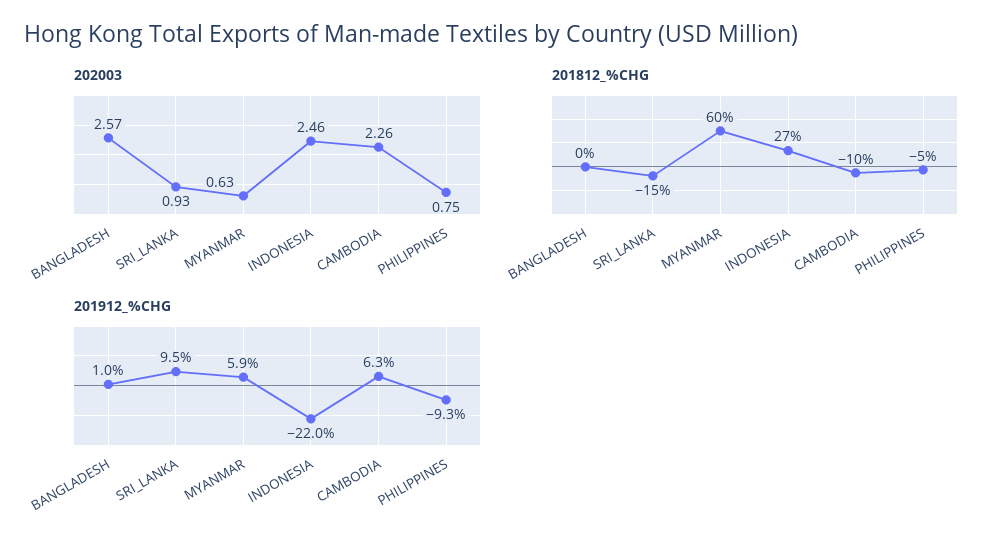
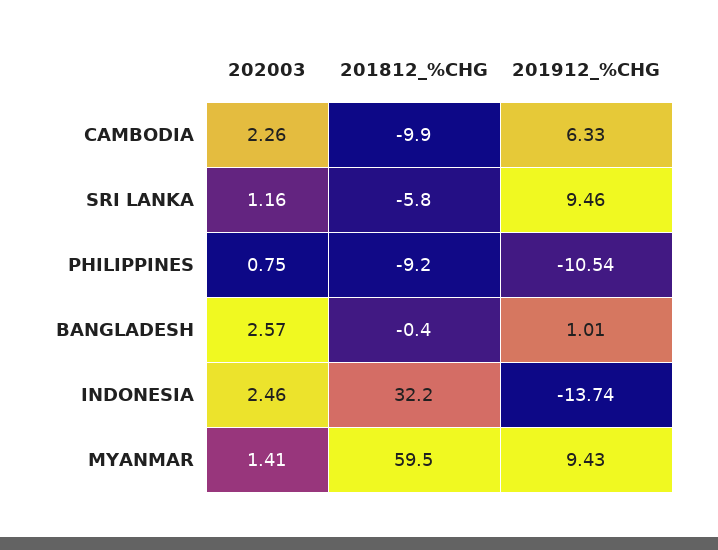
  {
    "202003": {
      "BANGLADESH": 2.57,
-     "SRI_LANKA": 0.93,
+     "SRI_LANKA": 1.16,
-     "MYANMAR": 0.63,
+     "MYANMAR": 1.41,
      "INDONESIA": 2.46,
      "CAMBODIA": 2.26,
      "PHILIPPINES": 0.75
    },
    "201812_%CHG": {
      "BANGLADESH": -0.4,
-     "SRI_LANKA": -15,
+     "SRI_LANKA": -5.8,
      "MYANMAR": 59.5,
-     "INDONESIA": 27,
+     "INDONESIA": 32.2,
      "CAMBODIA": -9.9,
-     "PHILIPPINES": -5
+     "PHILIPPINES": -9.2
    },
    "201912_%CHG": {
      "BANGLADESH": 1.01,
      "SRI_LANKA": 9.46,
-     "MYANMAR": 5.9,
+     "MYANMAR": 9.43,
-     "INDONESIA": -22,
+     "INDONESIA": -13.74,
      "CAMBODIA": 6.33,
-     "PHILIPPINES": -9.3
+     "PHILIPPINES": -10.54
    }
  }

